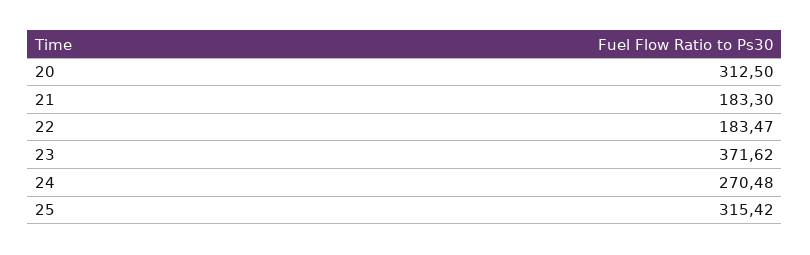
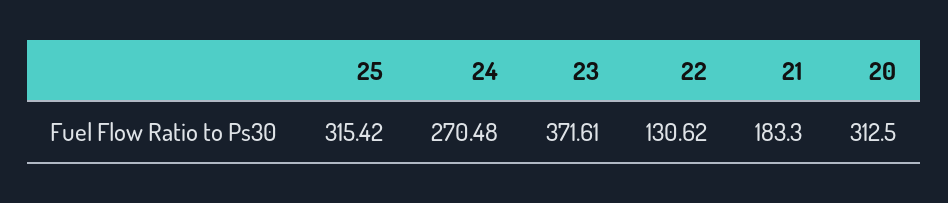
  {
    "20": 312.5,
    "21": 183.3,
-   "22": 183.47,
+   "22": 130.62,
-   "23": 371.62,
+   "23": 371.61,
    "24": 270.48,
    "25": 315.42
  }

